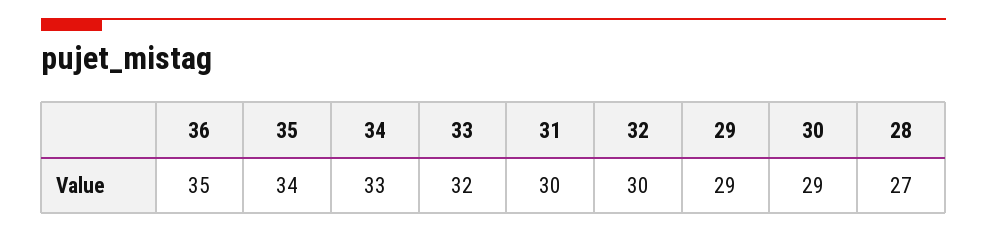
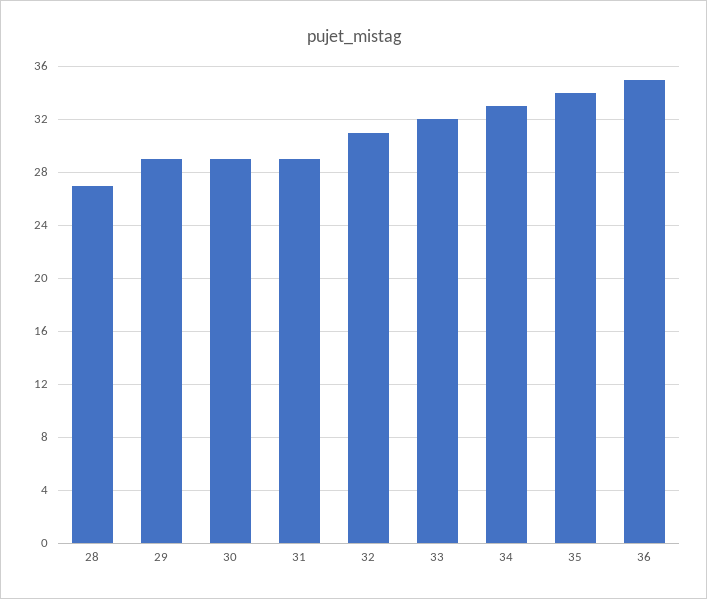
  {
    "36": 35,
    "35": 34,
    "34": 33,
    "33": 32,
-   "31": 30,
+   "31": 29,
-   "32": 30,
+   "32": 31,
    "29": 29,
    "30": 29,
    "28": 27
  }

